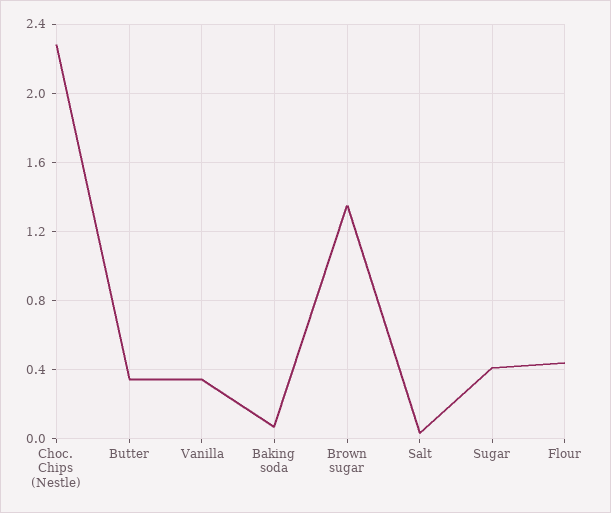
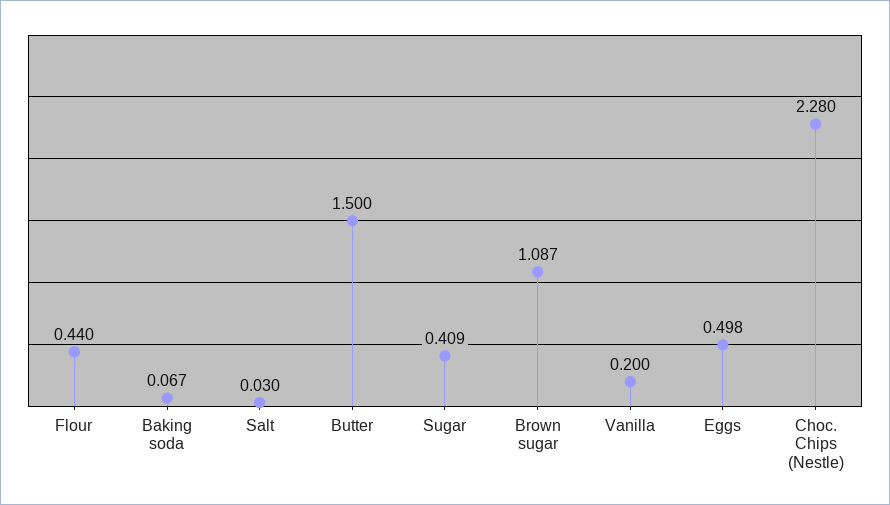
  {
    "Choc. Chips (Nestle)": 2.28,
-   "Butter": 0.35,
+   "Butter": 1.5,
-   "Vanilla": 0.35,
+   "Vanilla": 0.2,
    "Baking soda": 0.067,
-   "Brown sugar": 1.35,
+   "Brown sugar": 1.087,
    "Salt": 0.03,
    "Sugar": 0.409,
-   "Flour": 0.44
+   "Flour": 0.44,
+   "Eggs": 0.498
  }

